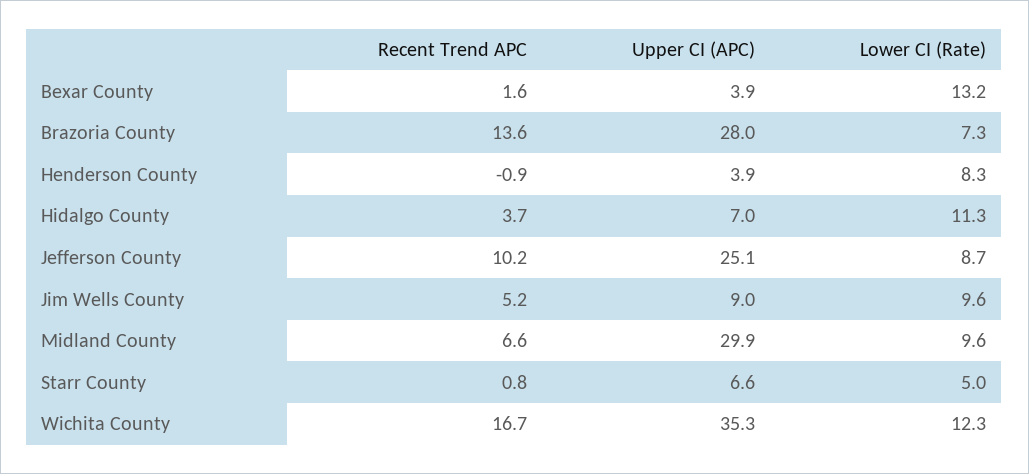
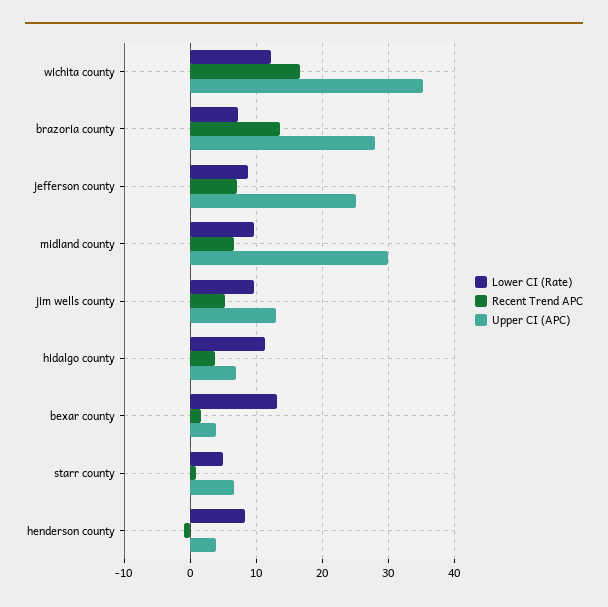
  {
    "Recent Trend APC": {
      "Bexar County": 1.6,
      "Brazoria County": 13.6,
      "Henderson County": -0.9,
      "Hidalgo County": 3.7,
-     "Jefferson County": 10.2,
+     "Jefferson County": 7,
      "Jim Wells County": 5.2,
      "Midland County": 6.6,
      "Starr County": 0.8,
      "Wichita County": 16.7
    },
    "Upper CI (APC)": {
      "Bexar County": 3.9,
      "Brazoria County": 28,
      "Henderson County": 3.9,
      "Hidalgo County": 7,
      "Jefferson County": 25.1,
-     "Jim Wells County": 9,
+     "Jim Wells County": 13,
      "Midland County": 29.9,
      "Starr County": 6.6,
      "Wichita County": 35.3
    },
    "Lower CI (Rate)": {
      "Bexar County": 13.2,
      "Brazoria County": 7.3,
      "Henderson County": 8.3,
      "Hidalgo County": 11.3,
      "Jefferson County": 8.7,
      "Jim Wells County": 9.6,
      "Midland County": 9.6,
      "Starr County": 5,
      "Wichita County": 12.3
    }
  }

